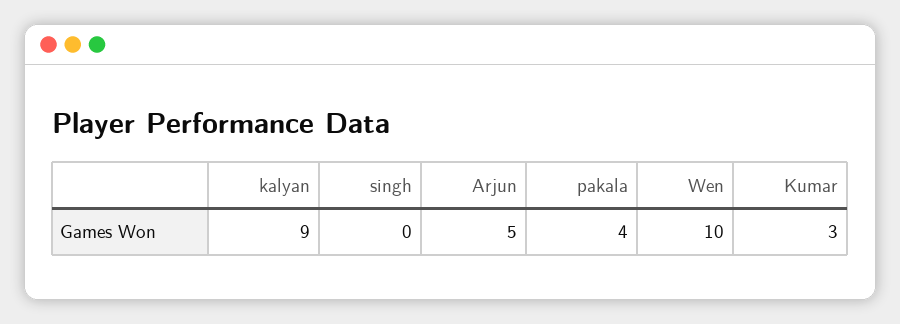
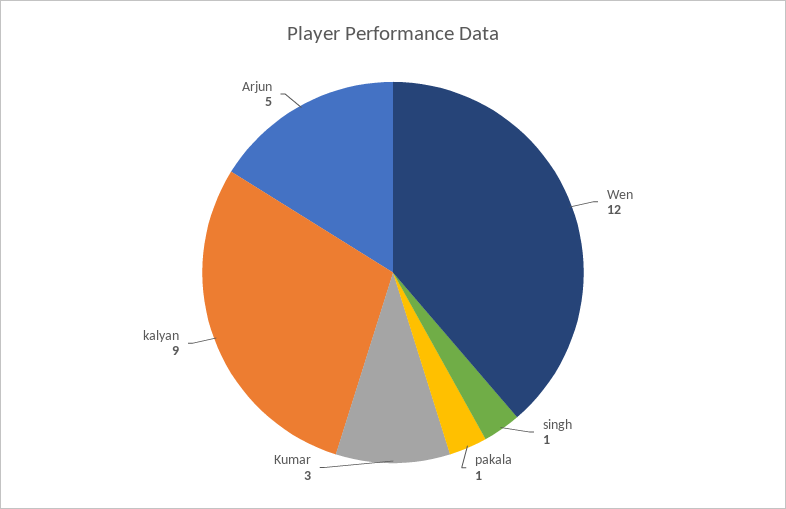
  {
    "kalyan": 9,
-   "singh": 0,
+   "singh": 1,
    "Arjun": 5,
-   "pakala": 4,
+   "pakala": 1,
-   "Wen": 10,
+   "Wen": 12,
    "Kumar": 3
  }

